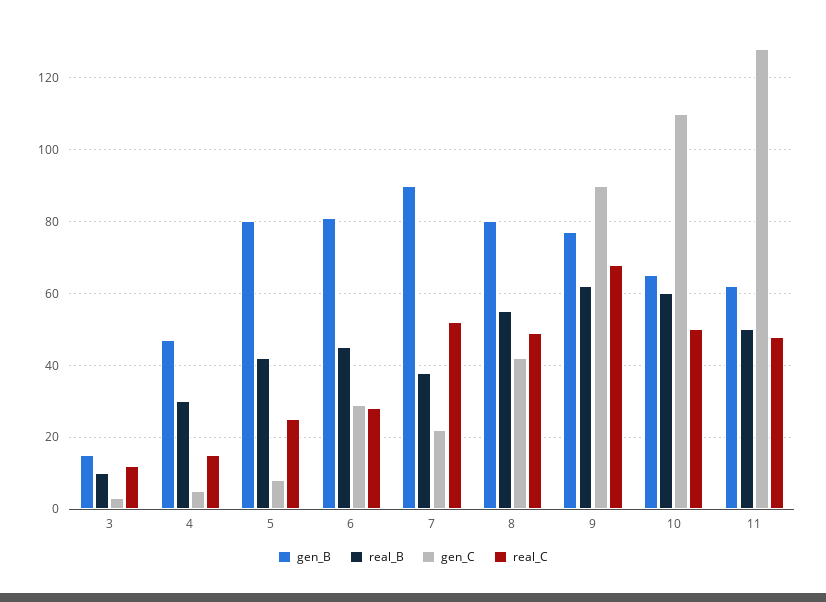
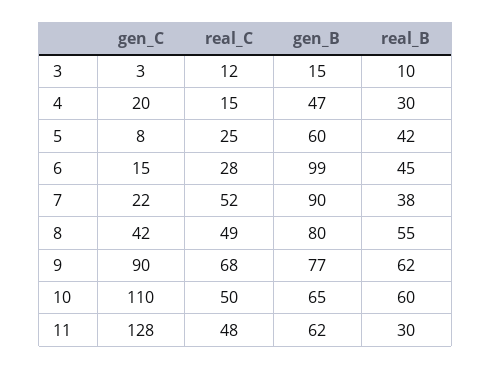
  {
    "gen_B": {
      "3": 15,
      "4": 47,
-     "5": 80,
+     "5": 60,
-     "6": 80,
+     "6": 99,
      "7": 90,
      "8": 80,
      "9": 77,
      "10": 65,
      "11": 62
    },
    "real_B": {
      "3": 10,
      "4": 30,
      "5": 42,
      "6": 45,
      "7": 38,
      "8": 55,
      "9": 62,
      "10": 60,
-     "11": 50
+     "11": 30
    },
    "gen_C": {
      "3": 3,
-     "4": 5,
+     "4": 20,
      "5": 8,
-     "6": 30,
+     "6": 15,
      "7": 22,
      "8": 42,
      "9": 90,
      "10": 110,
      "11": 128
    },
    "real_C": {
      "3": 12,
      "4": 15,
      "5": 25,
      "6": 28,
      "7": 52,
      "8": 49,
      "9": 68,
      "10": 50,
      "11": 48
    }
  }

